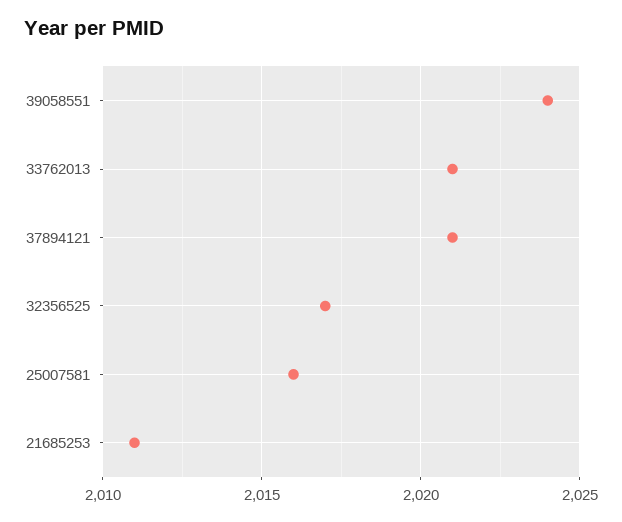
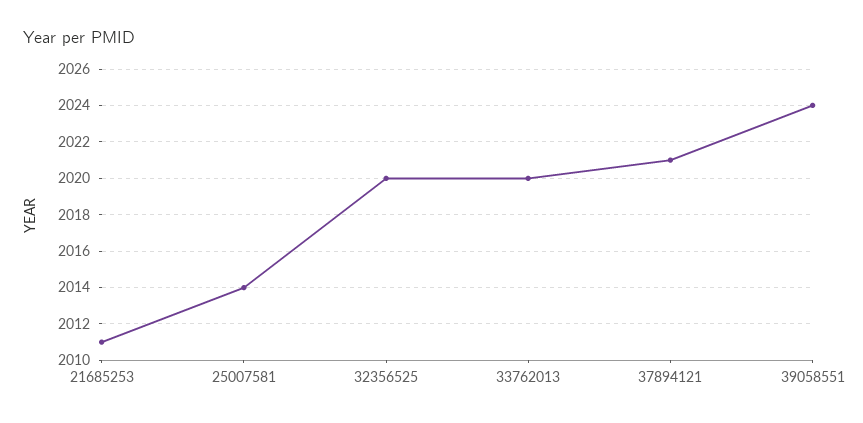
  {
    "39058551": 2024,
-   "33762013": 2021,
+   "33762013": 2020,
    "37894121": 2021,
-   "32356525": 2017,
+   "32356525": 2020,
-   "25007581": 2016,
+   "25007581": 2014,
    "21685253": 2011
  }

